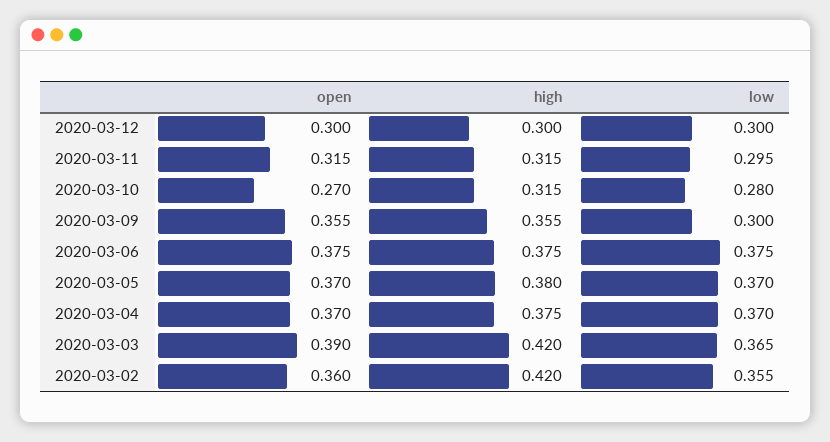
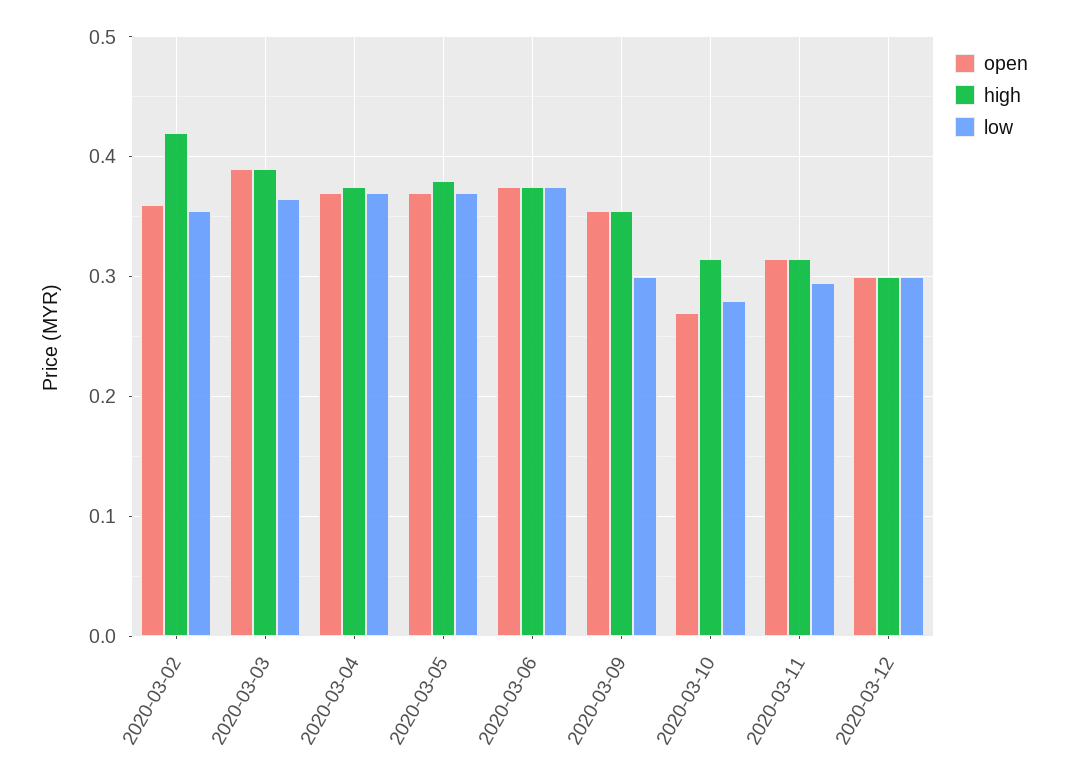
  {
    "open": {
      "2020-03-12": 0.3,
      "2020-03-11": 0.315,
      "2020-03-10": 0.27,
      "2020-03-09": 0.355,
      "2020-03-06": 0.375,
      "2020-03-05": 0.37,
      "2020-03-04": 0.37,
      "2020-03-03": 0.39,
      "2020-03-02": 0.36
    },
    "high": {
      "2020-03-12": 0.3,
      "2020-03-11": 0.315,
      "2020-03-10": 0.315,
      "2020-03-09": 0.355,
      "2020-03-06": 0.375,
      "2020-03-05": 0.38,
      "2020-03-04": 0.375,
-     "2020-03-03": 0.42,
+     "2020-03-03": 0.39,
      "2020-03-02": 0.42
    },
    "low": {
      "2020-03-12": 0.3,
      "2020-03-11": 0.295,
      "2020-03-10": 0.28,
      "2020-03-09": 0.3,
      "2020-03-06": 0.375,
      "2020-03-05": 0.37,
      "2020-03-04": 0.37,
      "2020-03-03": 0.365,
      "2020-03-02": 0.355
    }
  }

